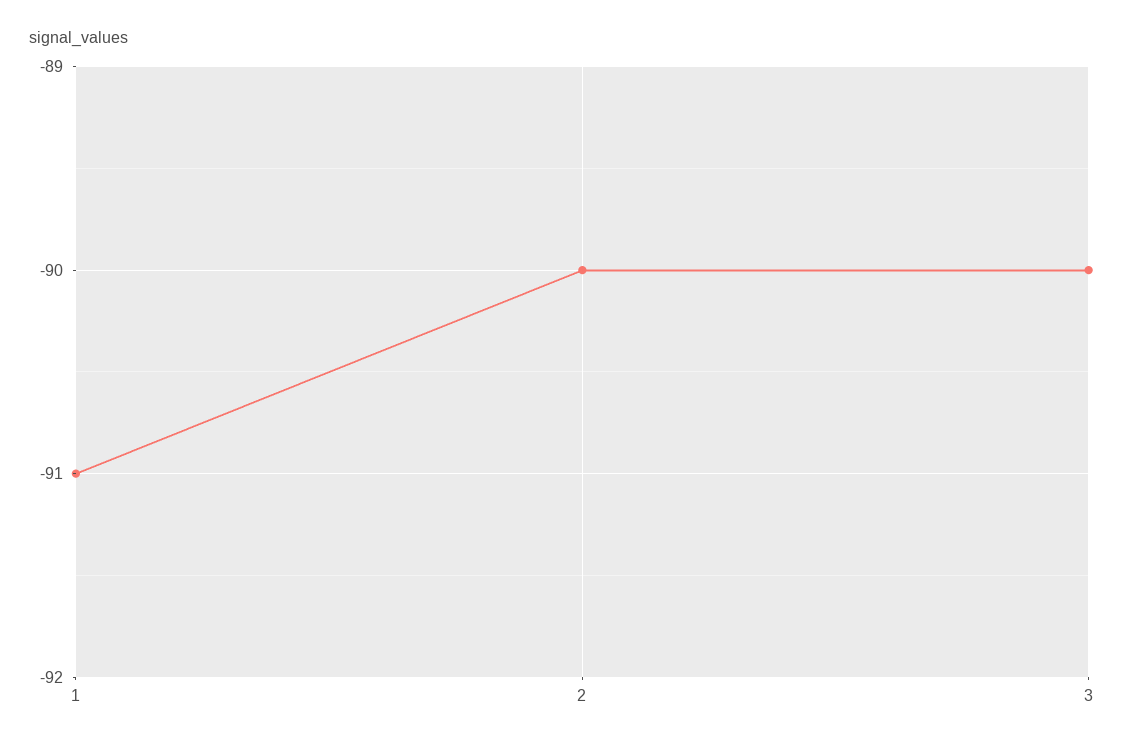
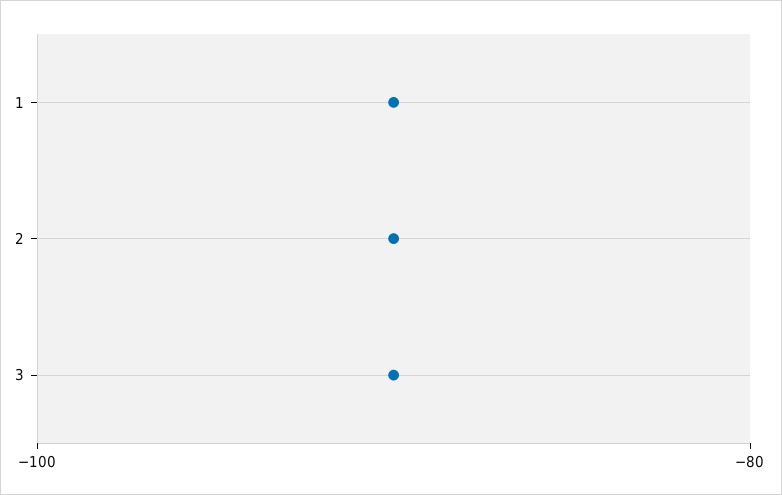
  {
-   "1": -91,
+   "1": -90,
    "2": -90,
    "3": -90
  }

